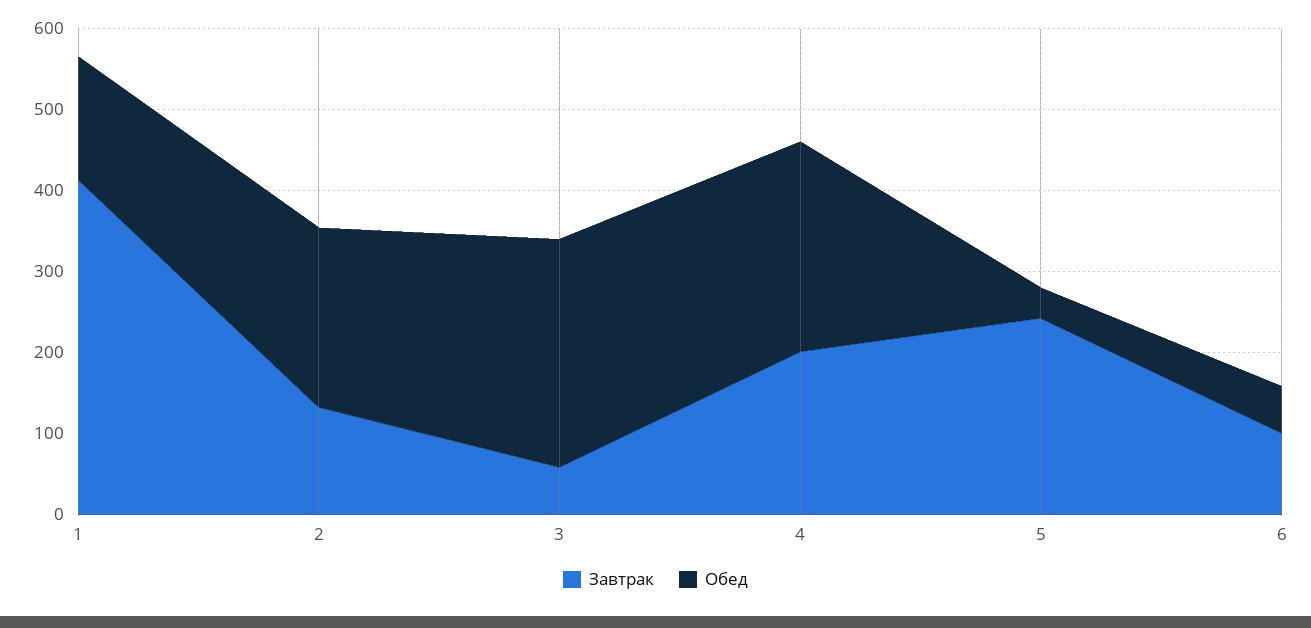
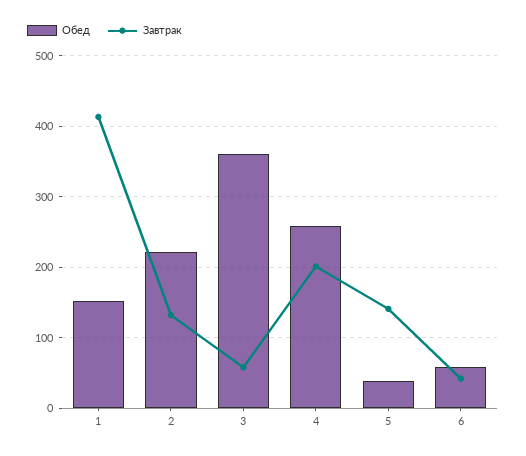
  {
    "Завтрак": {
      "1": 410,
      "2": 130,
      "3": 60,
      "4": 200,
-     "5": 240,
+     "5": 140,
-     "6": 100
+     "6": 40
    },
    "Обед": {
      "1": 150,
      "2": 220,
-     "3": 280,
+     "3": 360,
      "4": 260,
      "5": 40,
      "6": 60
    }
  }

